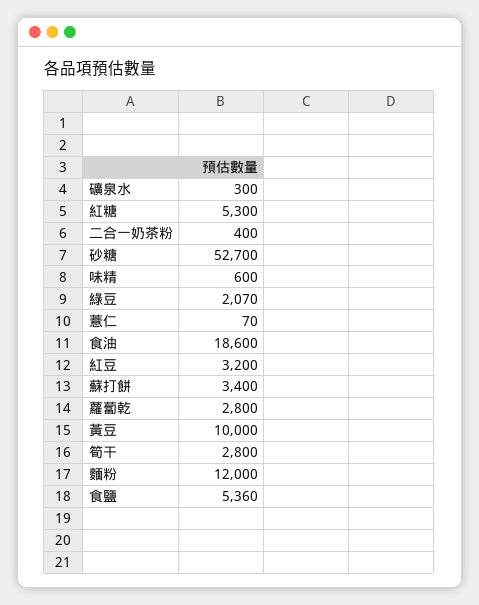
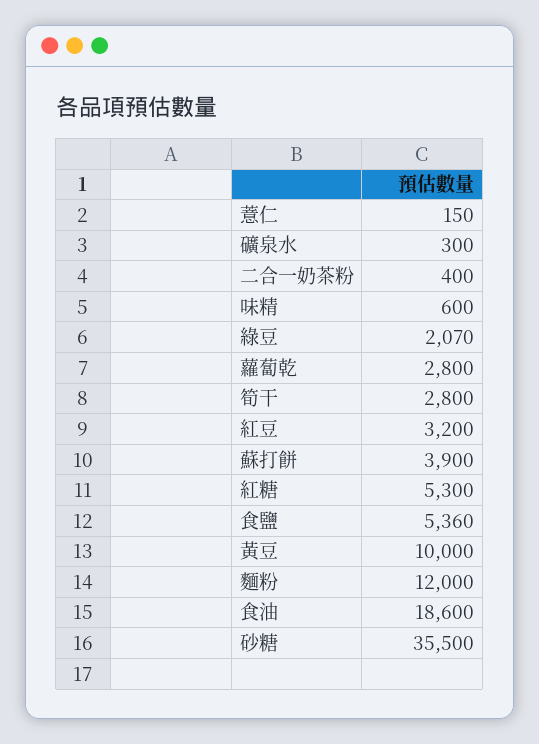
  {
    "礦泉水": 300,
    "紅糖": 5300,
    "二合一奶茶粉": 400,
-   "砂糖": 52700,
+   "砂糖": 35500,
    "味精": 600,
    "綠豆": 2070,
-   "薏仁": 70,
+   "薏仁": 150,
    "食油": 18600,
    "紅豆": 3200,
-   "蘇打餅": 3400,
+   "蘇打餅": 3900,
    "蘿蔔乾": 2800,
    "黃豆": 10000,
    "筍干": 2800,
    "麵粉": 12000,
    "食鹽": 5360
  }

